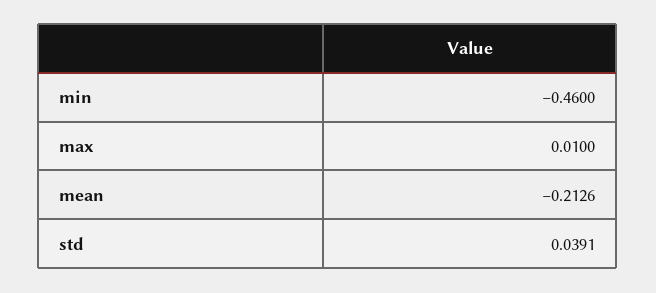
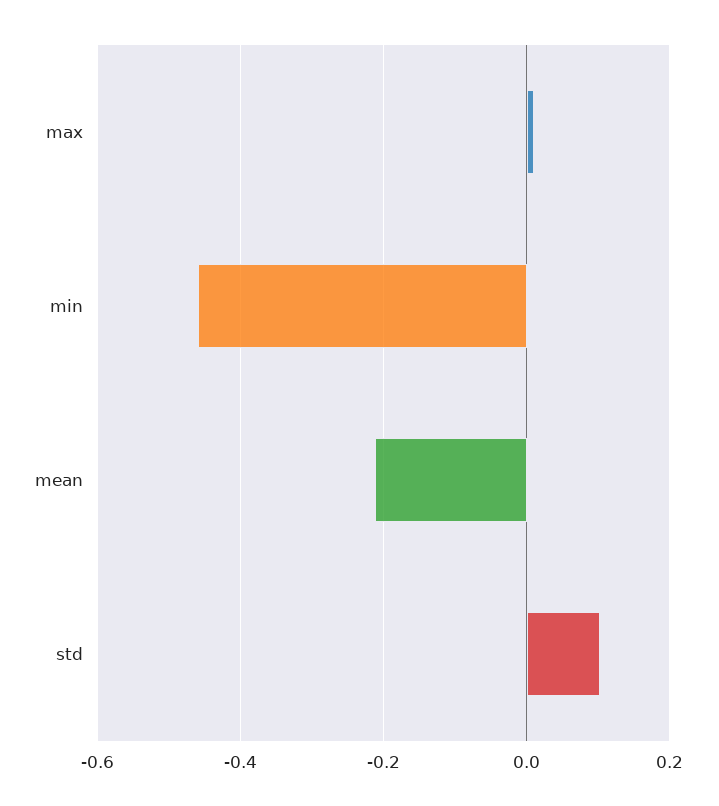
  {
    "min": -0.46,
    "max": 0.01,
    "mean": -0.2126,
-   "std": 0.0391
+   "std": 0.1
  }

